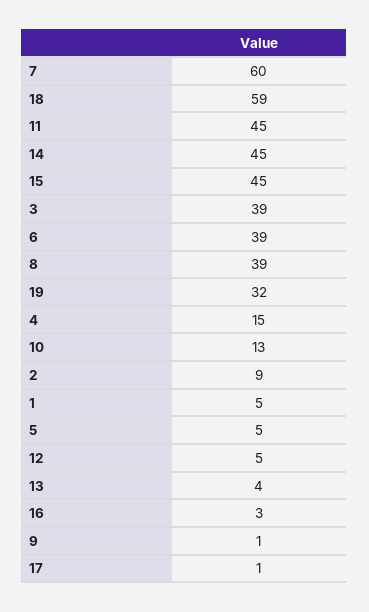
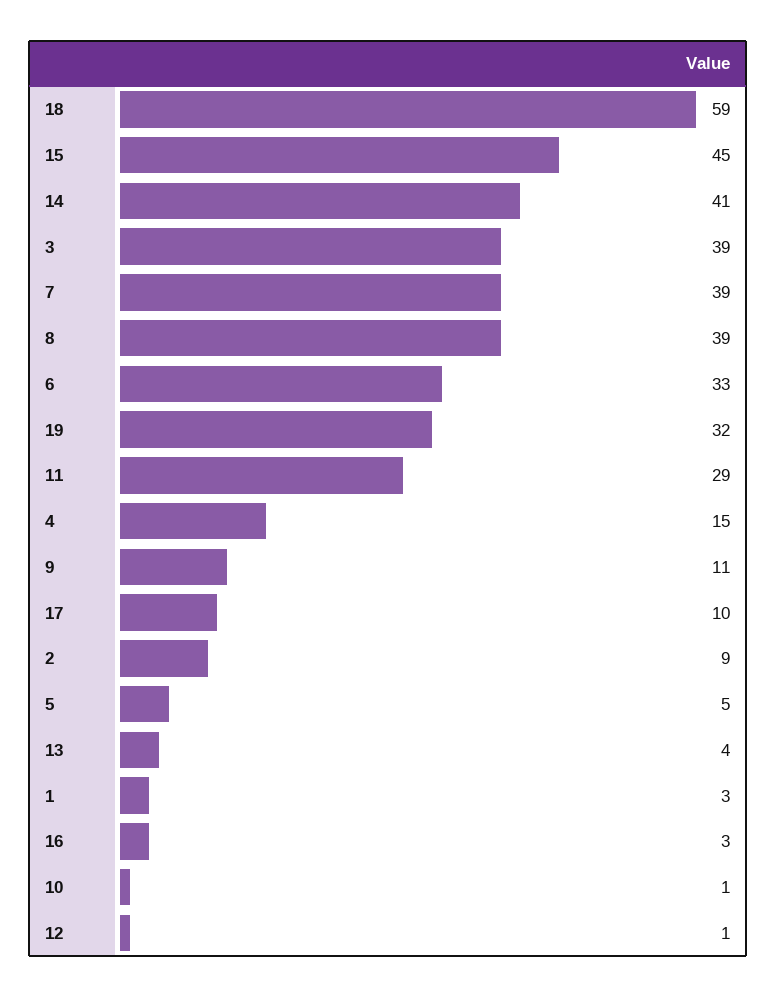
  {
-   "7": 60,
+   "7": 39,
    "18": 59,
-   "11": 45,
+   "11": 29,
-   "14": 45,
+   "14": 41,
    "15": 45,
    "3": 39,
-   "6": 39,
+   "6": 33,
    "8": 39,
    "19": 32,
    "4": 15,
-   "10": 13,
+   "10": 1,
    "2": 9,
-   "1": 5,
+   "1": 3,
    "5": 5,
-   "12": 5,
+   "12": 1,
    "13": 4,
    "16": 3,
-   "9": 1,
+   "9": 11,
-   "17": 1
+   "17": 10
  }

